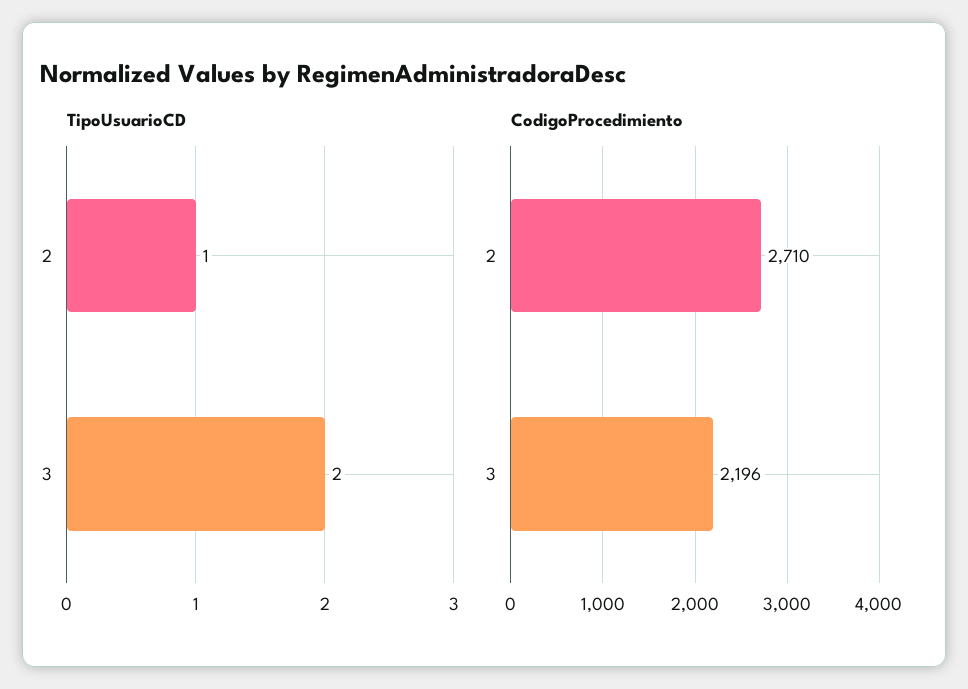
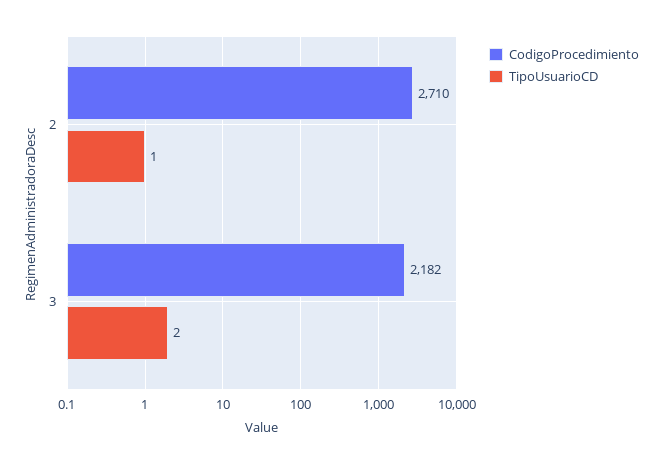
  {
    "TipoUsuarioCD": {
      "2": 1,
      "3": 2
    },
    "CodigoProcedimiento": {
      "2": 2710,
-     "3": 2196
+     "3": 2182
    }
  }

